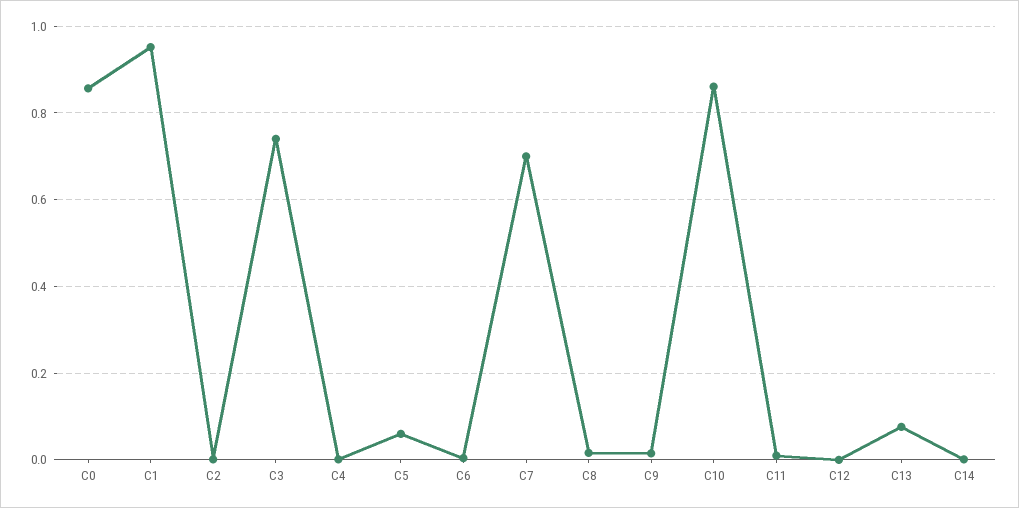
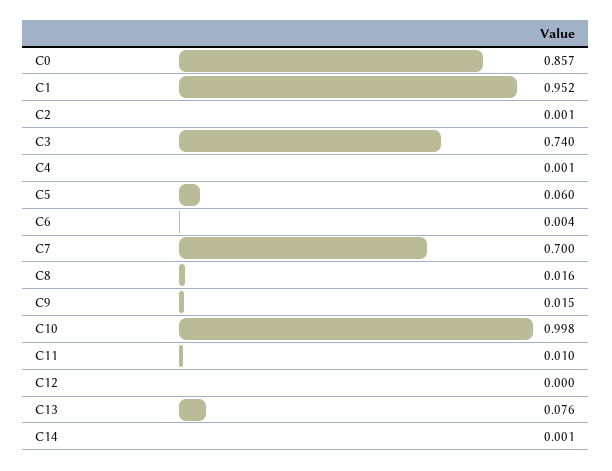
  {
    "C0": 0.857,
    "C1": 0.952,
    "C2": 0.001,
    "C3": 0.74,
    "C4": 0.001,
    "C5": 0.06,
    "C6": 0.004,
    "C7": 0.7,
    "C8": 0.016,
    "C9": 0.015,
-   "C10": 0.86,
+   "C10": 0.998,
    "C11": 0.01,
    "C12": 0,
    "C13": 0.076,
    "C14": 0.001
  }

